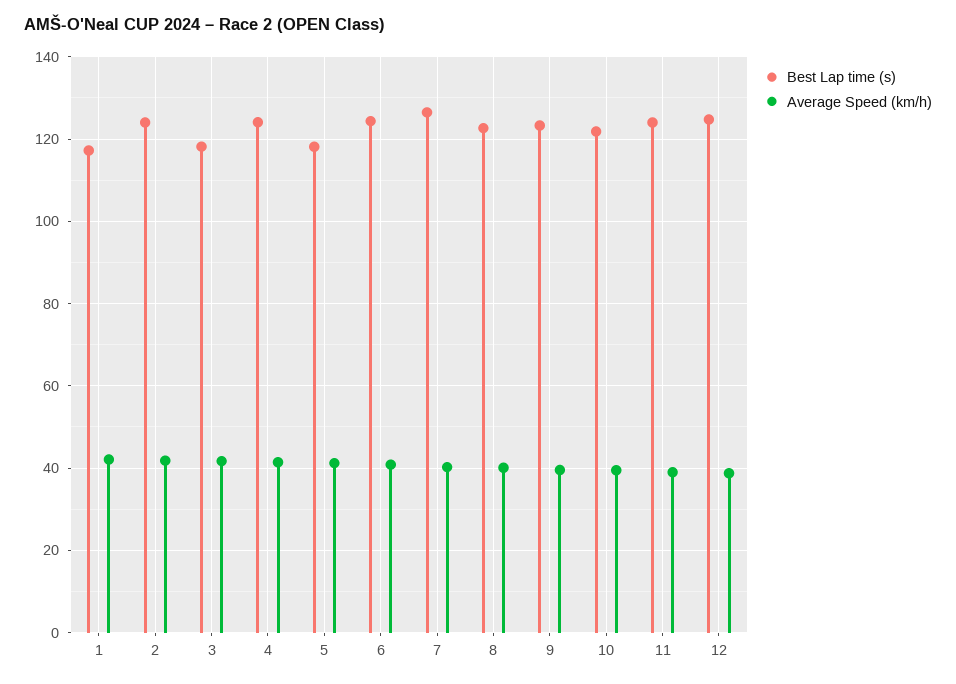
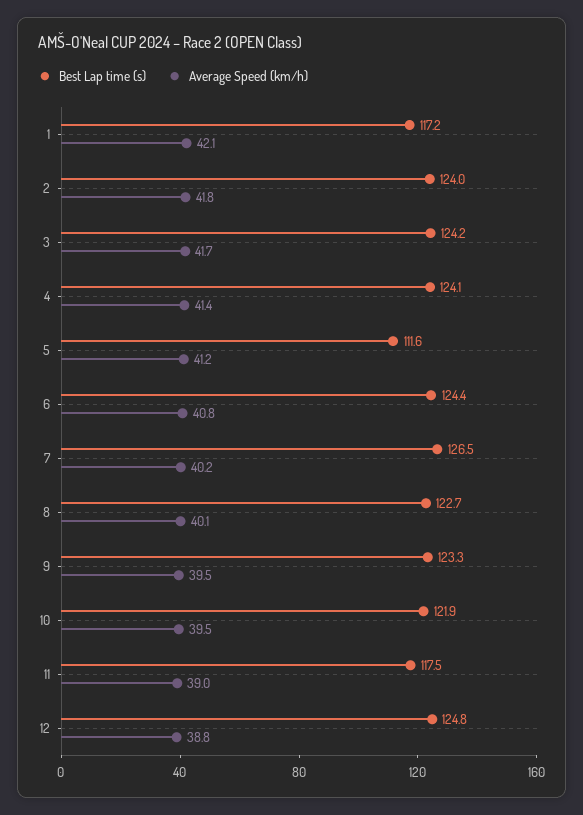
  {
    "Best Lap time (s)": {
      "1": 117.2,
      "2": 124,
-     "3": 118,
+     "3": 124.2,
      "4": 124.1,
-     "5": 118,
+     "5": 111.6,
      "6": 124.4,
      "7": 126.5,
      "8": 122.7,
      "9": 123.3,
      "10": 121.9,
-     "11": 124,
+     "11": 117.5,
      "12": 124.8
    },
    "Average Speed (km/h)": {
      "1": 42.1,
      "2": 41.8,
      "3": 41.7,
      "4": 41.4,
      "5": 41.2,
      "6": 40.8,
      "7": 40.2,
      "8": 40.1,
      "9": 39.5,
      "10": 39.5,
      "11": 39,
      "12": 38.8
    }
  }

